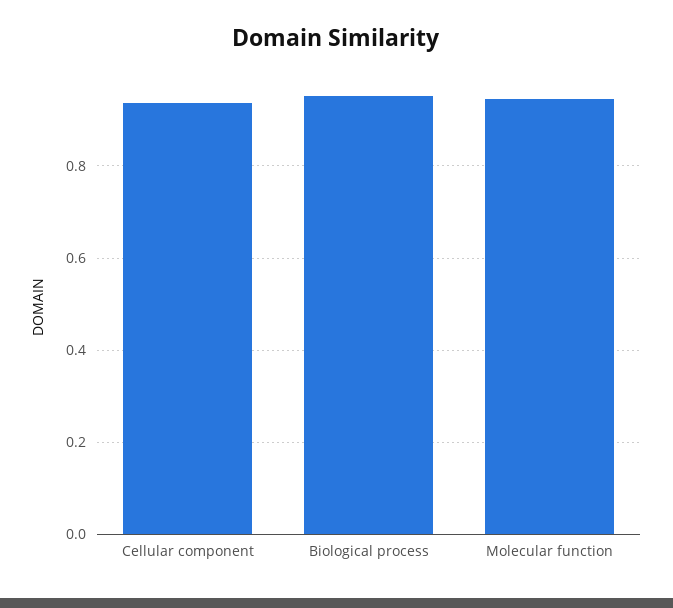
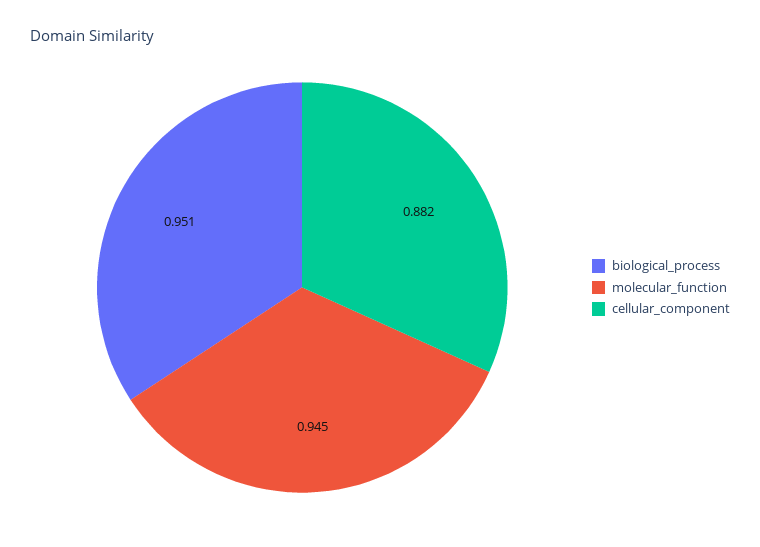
  {
-   "Cellular component": 0.94,
+   "Cellular component": 0.882,
    "Biological process": 0.951,
    "Molecular function": 0.945
  }

